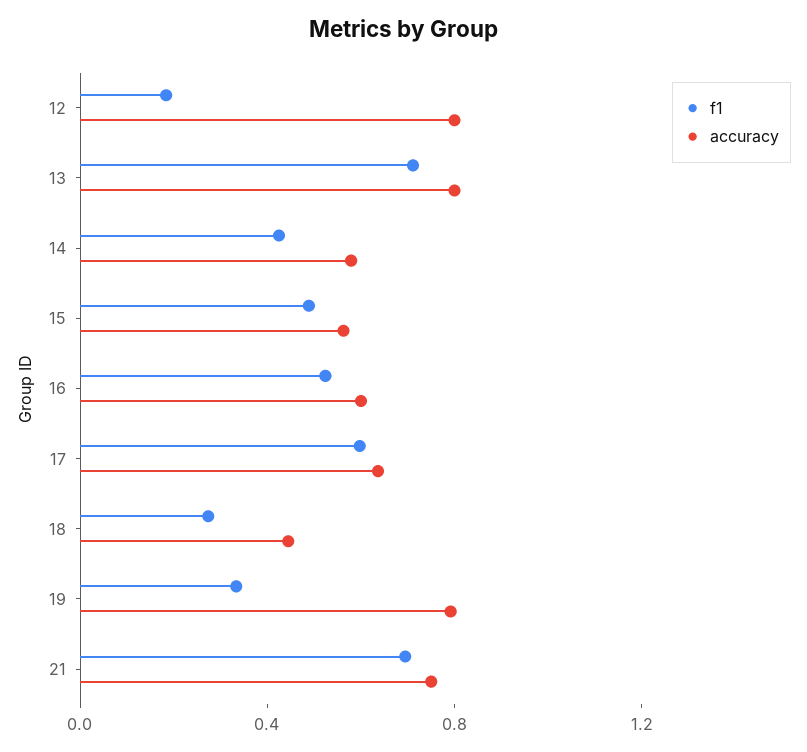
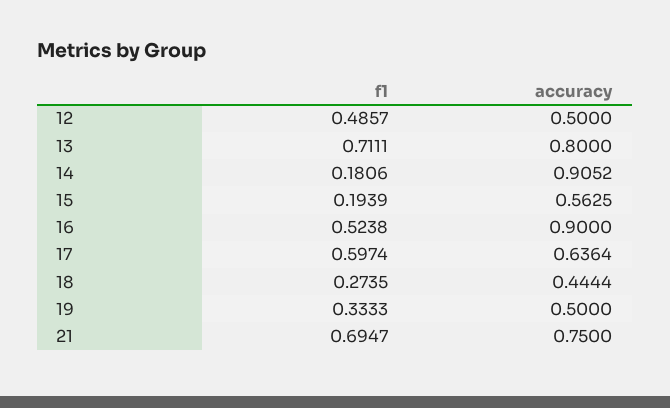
  {
    "f1": {
-     "12": 0.2,
+     "12": 0.4857,
      "13": 0.7111,
-     "14": 0.4,
+     "14": 0.1806,
-     "15": 0.5,
+     "15": 0.1939,
      "16": 0.5238,
      "17": 0.5974,
      "18": 0.2735,
      "19": 0.3333,
      "21": 0.6947
    },
    "accuracy": {
-     "12": 0.8,
+     "12": 0.5,
      "13": 0.8,
-     "14": 0.6,
+     "14": 0.9052,
      "15": 0.5625,
-     "16": 0.6,
+     "16": 0.9,
      "17": 0.6364,
      "18": 0.4444,
-     "19": 0.8,
+     "19": 0.5,
      "21": 0.75
    }
  }

